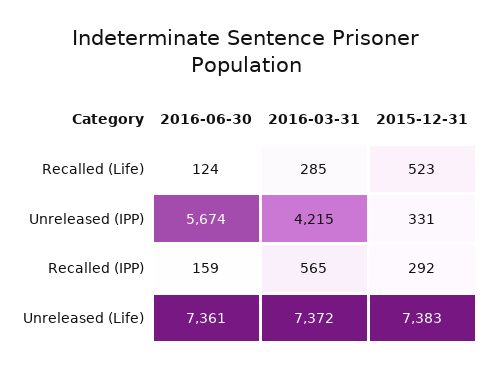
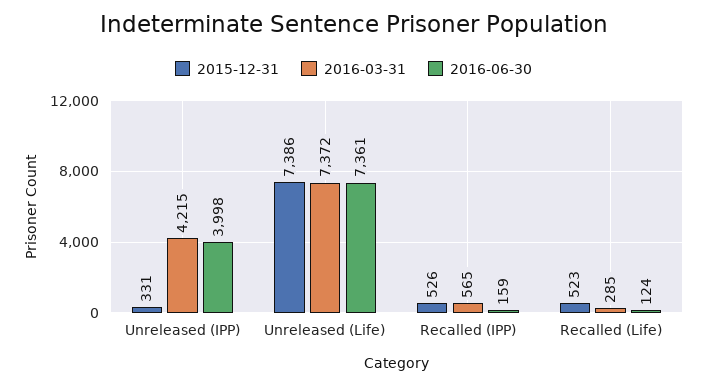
  {
    "2016-06-30": {
      "Recalled (Life)": 124,
-     "Unreleased (IPP)": 5674,
+     "Unreleased (IPP)": 3998,
      "Recalled (IPP)": 159,
      "Unreleased (Life)": 7361
    },
    "2016-03-31": {
      "Recalled (Life)": 285,
      "Unreleased (IPP)": 4215,
      "Recalled (IPP)": 565,
      "Unreleased (Life)": 7372
    },
    "2015-12-31": {
      "Recalled (Life)": 523,
      "Unreleased (IPP)": 331,
-     "Recalled (IPP)": 292,
+     "Recalled (IPP)": 526,
-     "Unreleased (Life)": 7383
+     "Unreleased (Life)": 7386
    }
  }

